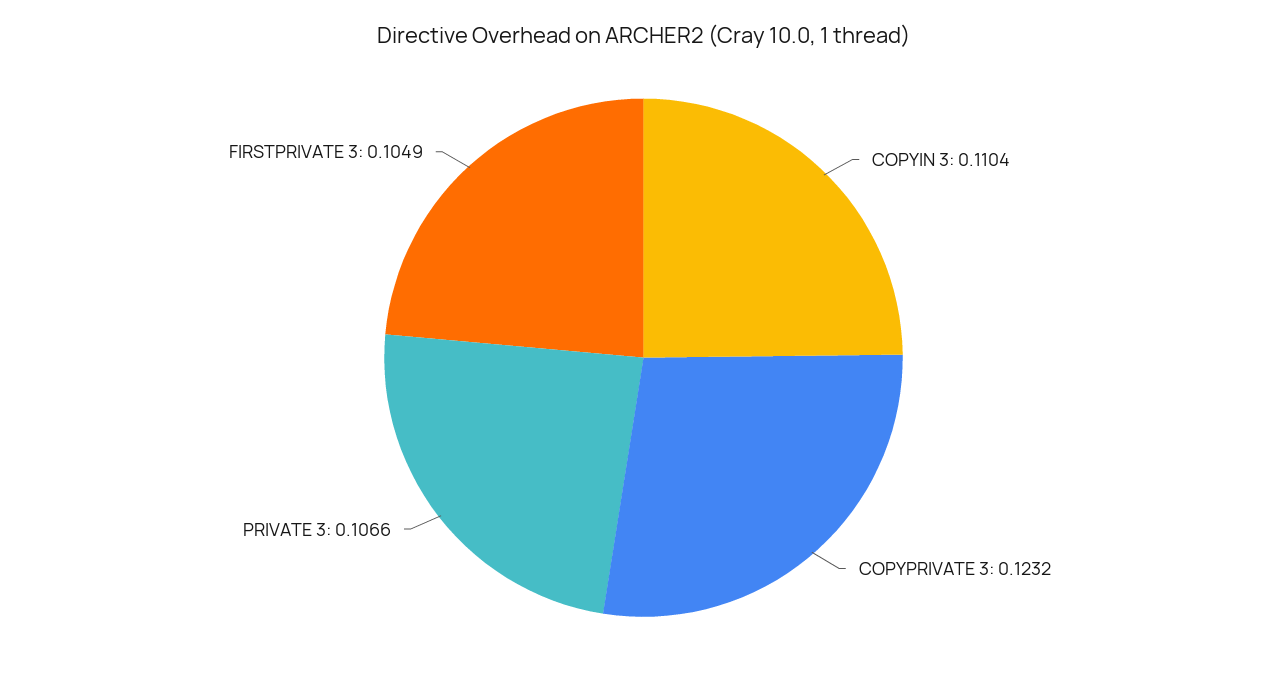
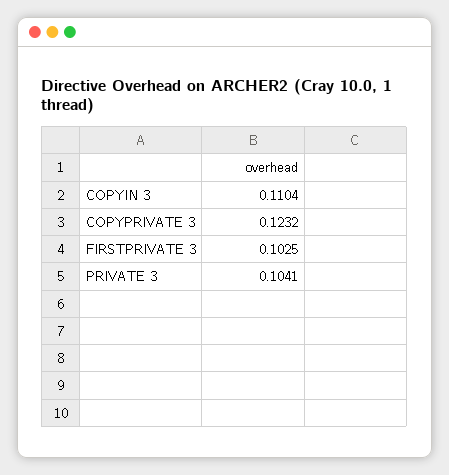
  {
    "COPYIN 3": 0.1104,
    "COPYPRIVATE 3": 0.1232,
-   "PRIVATE 3": 0.1066,
+   "PRIVATE 3": 0.1041,
-   "FIRSTPRIVATE 3": 0.1049
+   "FIRSTPRIVATE 3": 0.1025
  }

